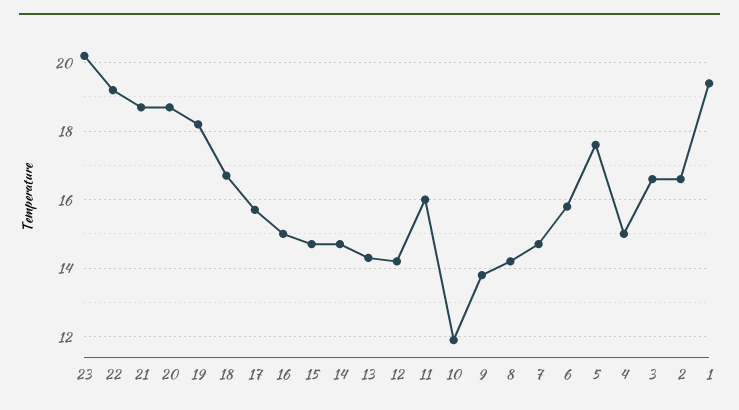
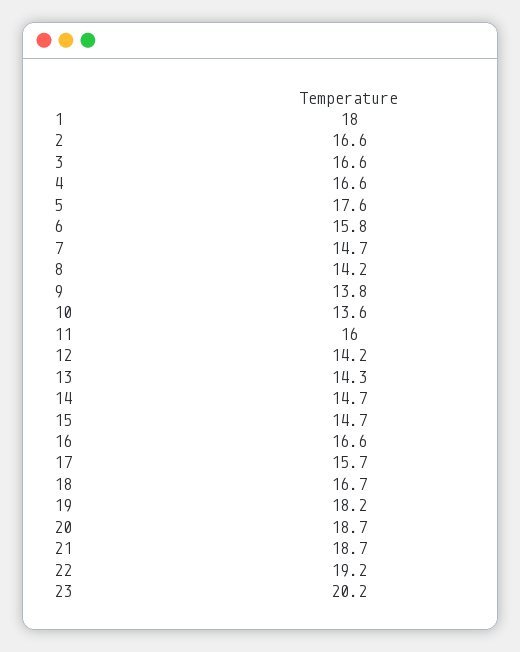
  {
    "23": 20.2,
    "22": 19.2,
    "21": 18.7,
    "20": 18.7,
    "19": 18.2,
    "18": 16.7,
    "17": 15.7,
-   "16": 15,
+   "16": 16.6,
    "15": 14.7,
    "14": 14.7,
    "13": 14.3,
    "12": 14.2,
    "11": 16,
-   "10": 12,
+   "10": 13.6,
    "9": 13.8,
    "8": 14.2,
    "7": 14.7,
    "6": 15.8,
    "5": 17.6,
-   "4": 15,
+   "4": 16.6,
    "3": 16.6,
    "2": 16.6,
-   "1": 19.5
+   "1": 18
  }

